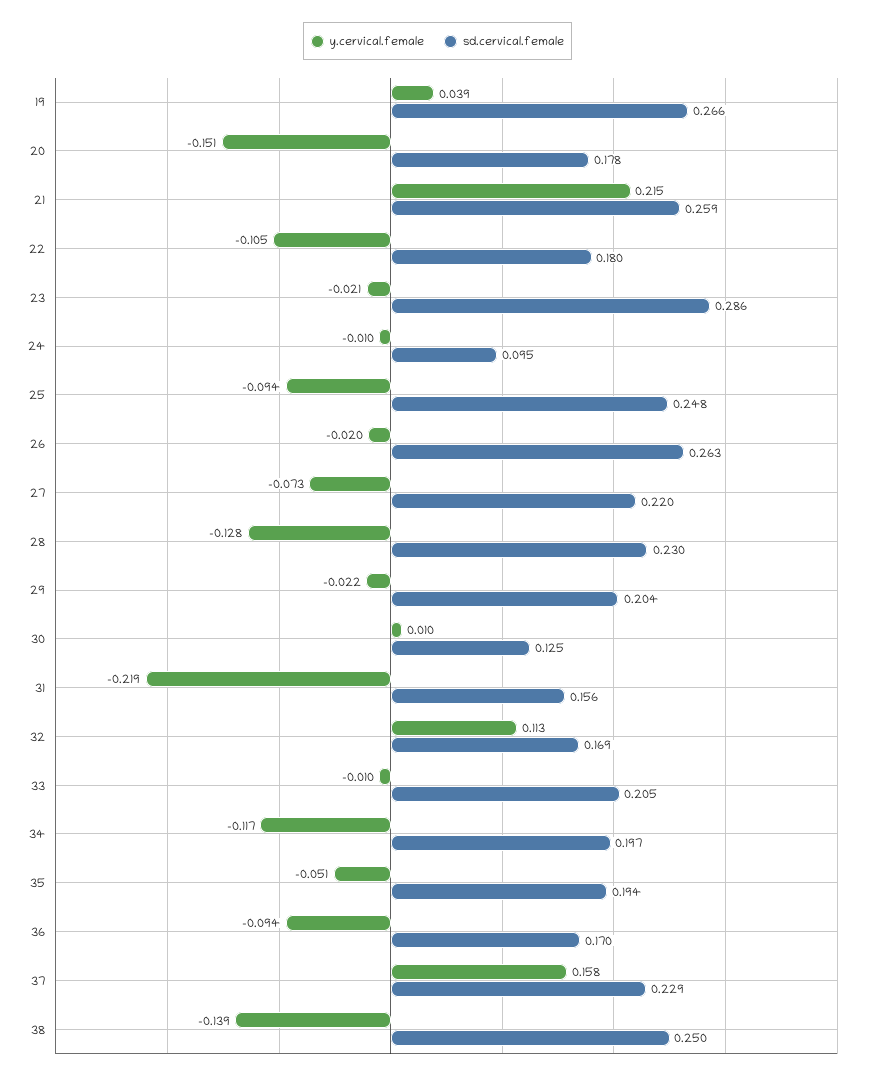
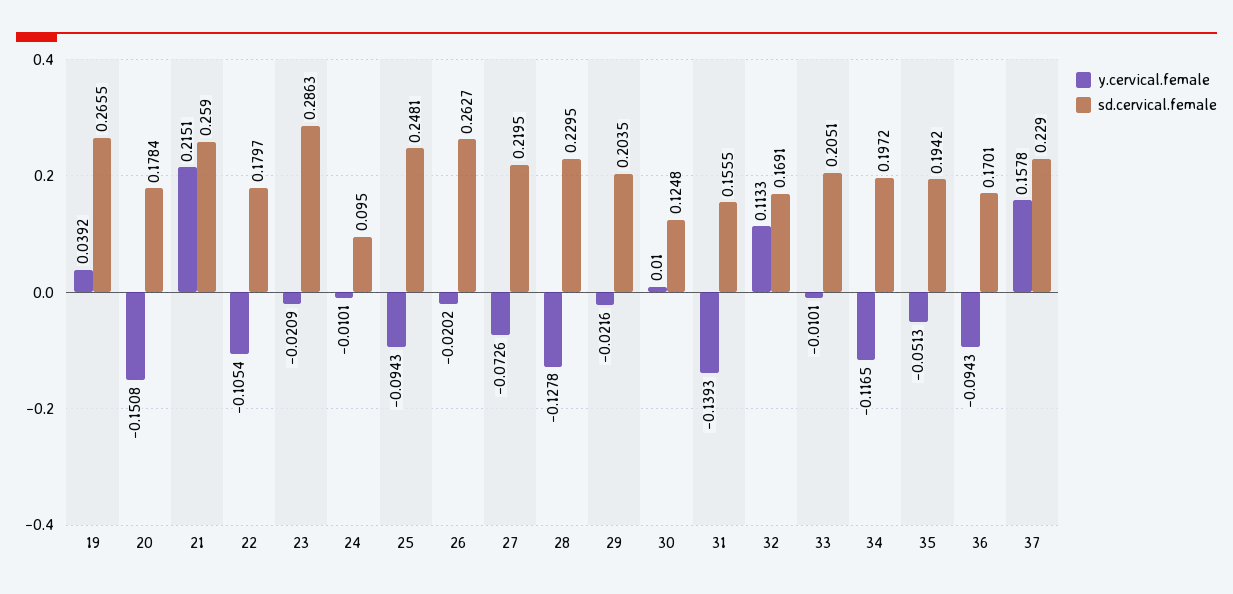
  {
    "y.cervical.female": {
      "19": 0.0392,
      "20": -0.1508,
      "21": 0.2151,
      "22": -0.1054,
      "23": -0.0209,
      "24": -0.0101,
      "25": -0.0943,
      "26": -0.0202,
      "27": -0.0726,
      "28": -0.1278,
      "29": -0.0216,
      "30": 0.01,
-     "31": -0.219,
+     "31": -0.1393,
      "32": 0.1133,
      "33": -0.0101,
      "34": -0.1165,
      "35": -0.0513,
      "36": -0.0943,
-     "37": 0.1578,
+     "37": 0.1578
-     "38": -0.139
    },
    "sd.cervical.female": {
      "19": 0.2655,
      "20": 0.1784,
      "21": 0.259,
      "22": 0.1797,
      "23": 0.2863,
      "24": 0.095,
      "25": 0.2481,
      "26": 0.2627,
      "27": 0.2195,
      "28": 0.2295,
      "29": 0.2035,
      "30": 0.1248,
      "31": 0.1555,
      "32": 0.1691,
      "33": 0.2051,
      "34": 0.1972,
      "35": 0.1942,
      "36": 0.1701,
-     "37": 0.229,
+     "37": 0.229
-     "38": 0.25
    }
  }

